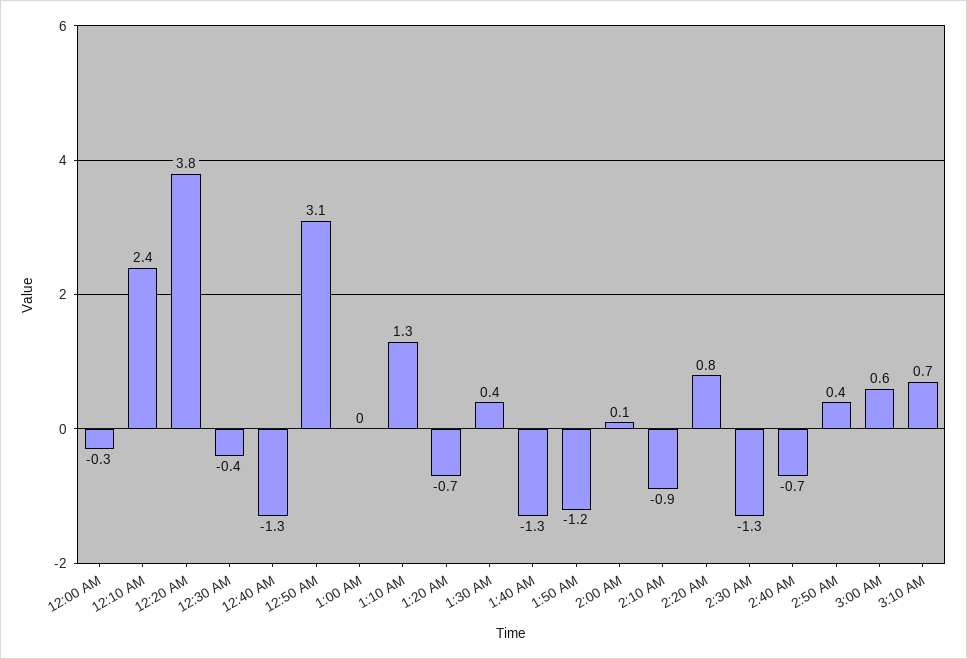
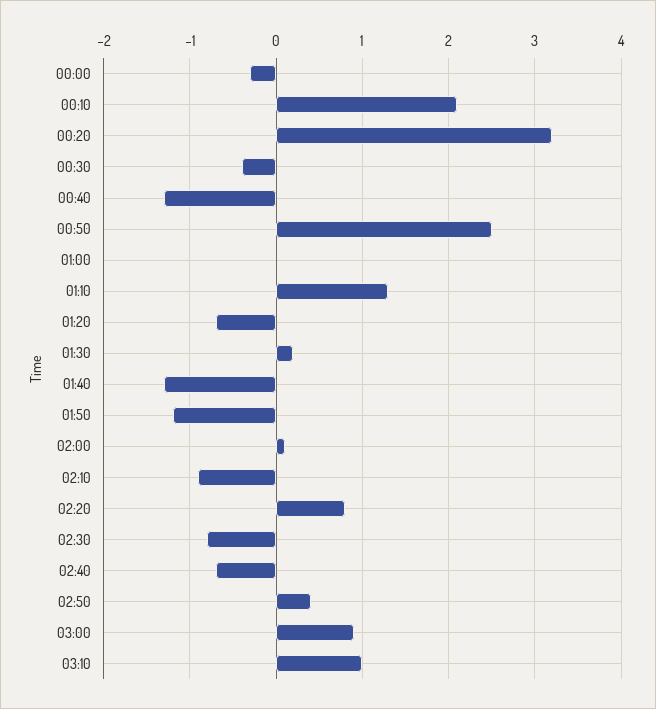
  {
    "12:00 AM": -0.3,
-   "12:10 AM": 2.4,
+   "12:10 AM": 2.1,
-   "12:20 AM": 3.8,
+   "12:20 AM": 3.2,
    "12:30 AM": -0.4,
    "12:40 AM": -1.3,
-   "12:50 AM": 3.1,
+   "12:50 AM": 2.5,
    "1:00 AM": 0,
    "1:10 AM": 1.3,
    "1:20 AM": -0.7,
-   "1:30 AM": 0.4,
+   "1:30 AM": 0.2,
    "1:40 AM": -1.3,
    "1:50 AM": -1.2,
    "2:00 AM": 0.1,
    "2:10 AM": -0.9,
    "2:20 AM": 0.8,
-   "2:30 AM": -1.3,
+   "2:30 AM": -0.8,
    "2:40 AM": -0.7,
    "2:50 AM": 0.4,
-   "3:00 AM": 0.6,
+   "3:00 AM": 0.9,
-   "3:10 AM": 0.7
+   "3:10 AM": 1
  }

